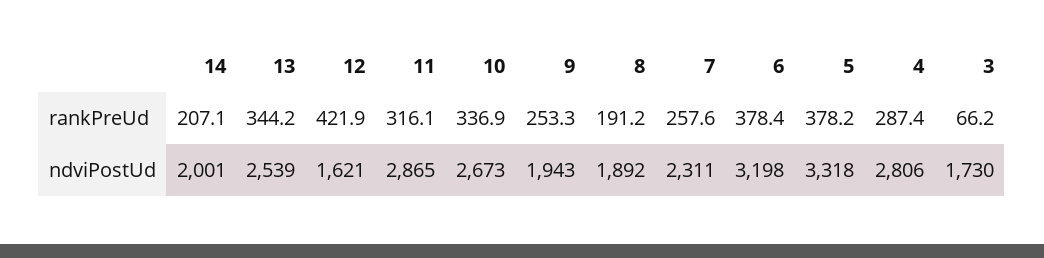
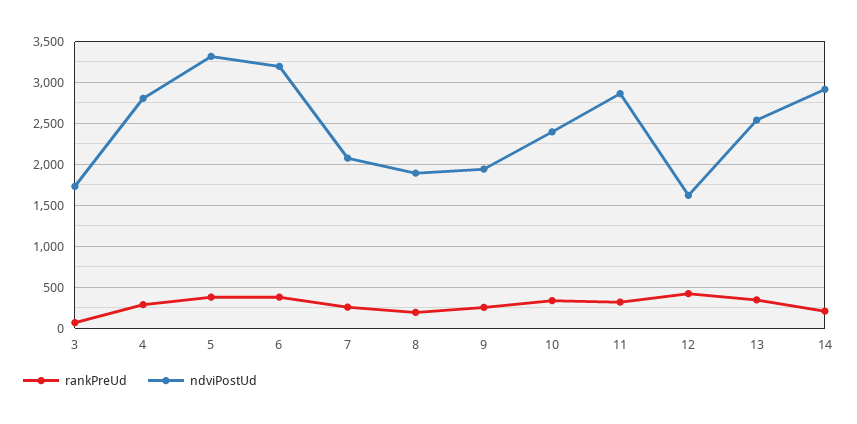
  {
    "rankPreUd": {
      "14": 207.1,
      "13": 344.2,
      "12": 421.9,
      "11": 316.1,
      "10": 336.9,
      "9": 253.3,
      "8": 191.2,
      "7": 257.6,
      "6": 378.4,
      "5": 378.2,
      "4": 287.4,
      "3": 66.2
    },
    "ndviPostUd": {
-     "14": 2001,
+     "14": 2900,
      "13": 2539,
      "12": 1621,
      "11": 2865,
-     "10": 2673,
+     "10": 2400,
      "9": 1943,
      "8": 1892,
-     "7": 2311,
+     "7": 2100,
      "6": 3198,
      "5": 3318,
      "4": 2806,
      "3": 1730
    }
  }

